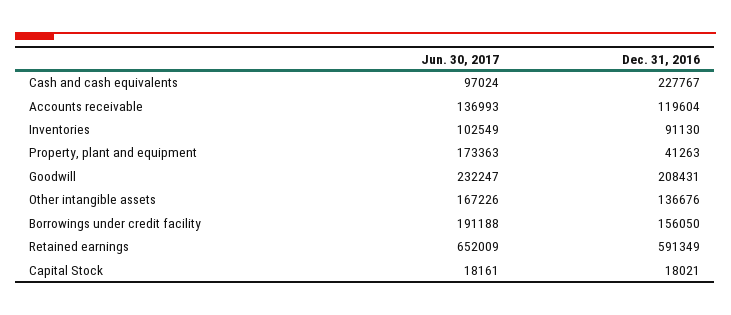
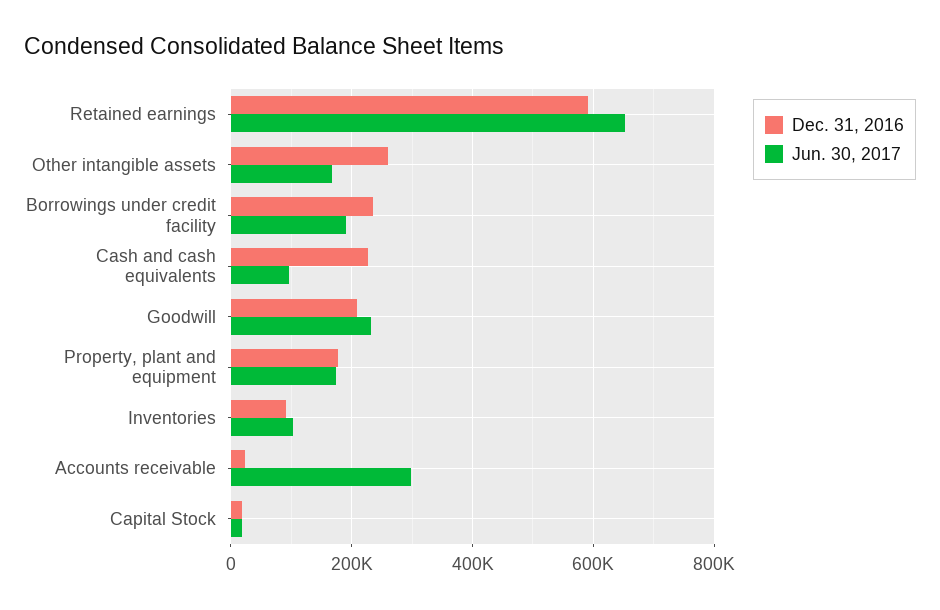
  {
    "Jun. 30, 2017": {
      "Cash and cash equivalents": 97024,
-     "Accounts receivable": 136993,
+     "Accounts receivable": 300000,
      "Inventories": 102549,
      "Property, plant and equipment": 173363,
      "Goodwill": 232247,
      "Other intangible assets": 167226,
      "Borrowings under credit facility": 191188,
      "Retained earnings": 652009,
      "Capital Stock": 18161
    },
    "Dec. 31, 2016": {
      "Cash and cash equivalents": 227767,
-     "Accounts receivable": 119604,
+     "Accounts receivable": 20000,
      "Inventories": 91130,
-     "Property, plant and equipment": 41263,
+     "Property, plant and equipment": 180000,
      "Goodwill": 208431,
-     "Other intangible assets": 136676,
+     "Other intangible assets": 260000,
-     "Borrowings under credit facility": 156050,
+     "Borrowings under credit facility": 240000,
      "Retained earnings": 591349,
      "Capital Stock": 18021
    }
  }

